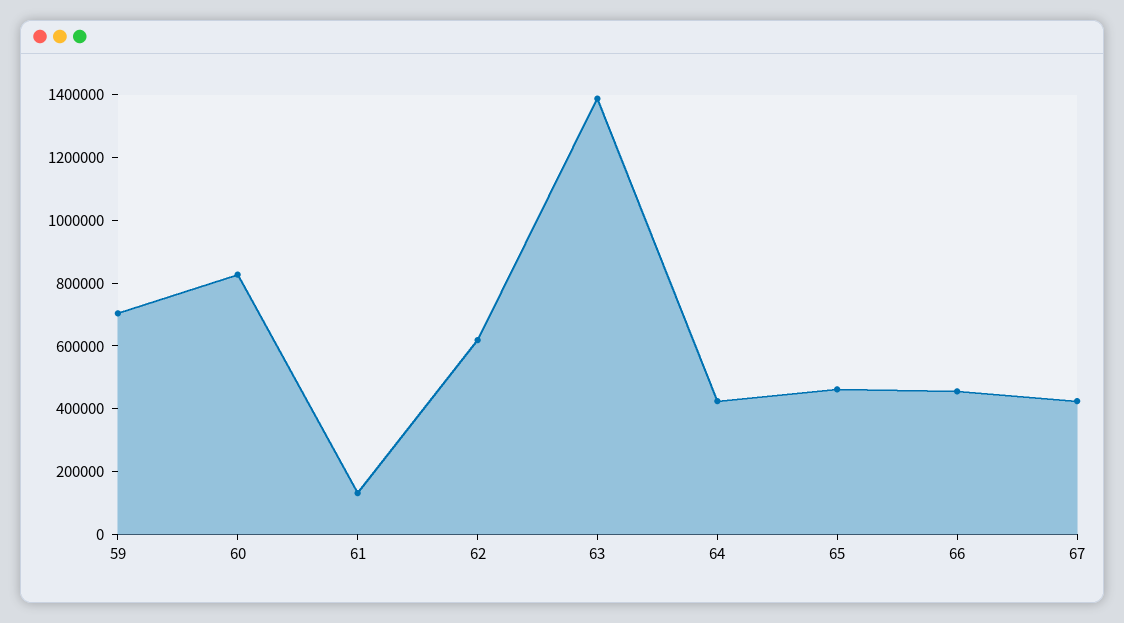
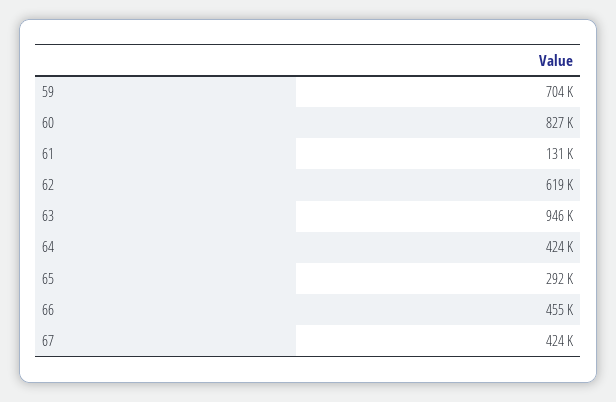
  {
    "59": 704000,
    "60": 827000,
    "61": 131000,
    "62": 619000,
-   "63": 1400000,
+   "63": 946000,
    "64": 424000,
-   "65": 450000,
+   "65": 292000,
    "66": 455000,
    "67": 424000
  }

